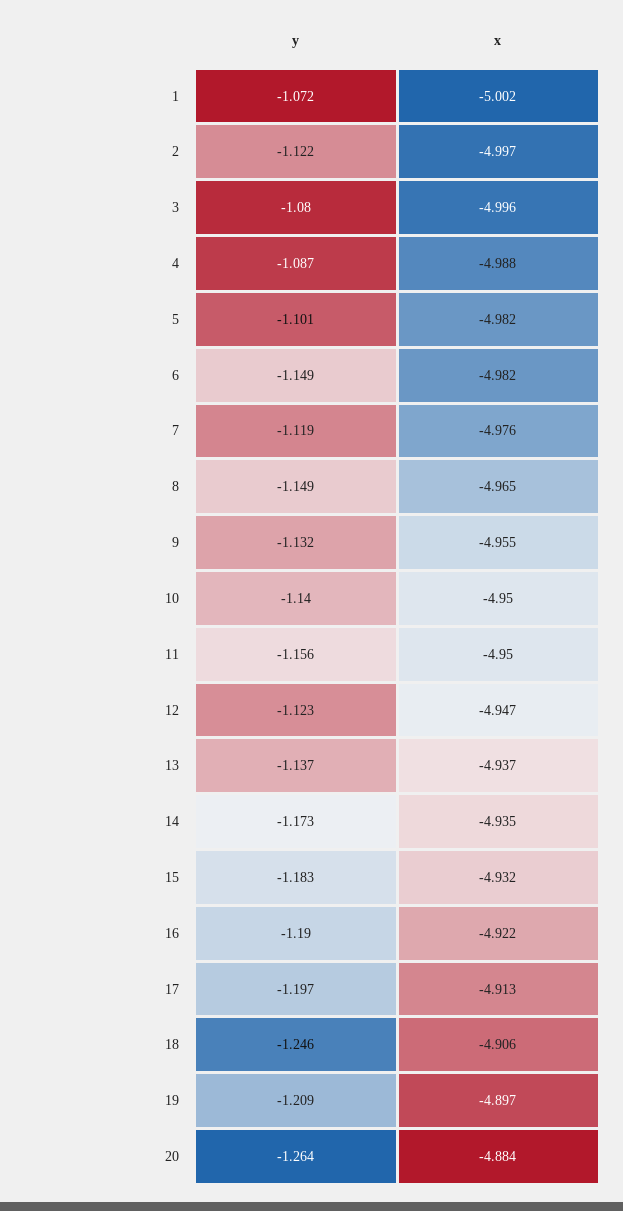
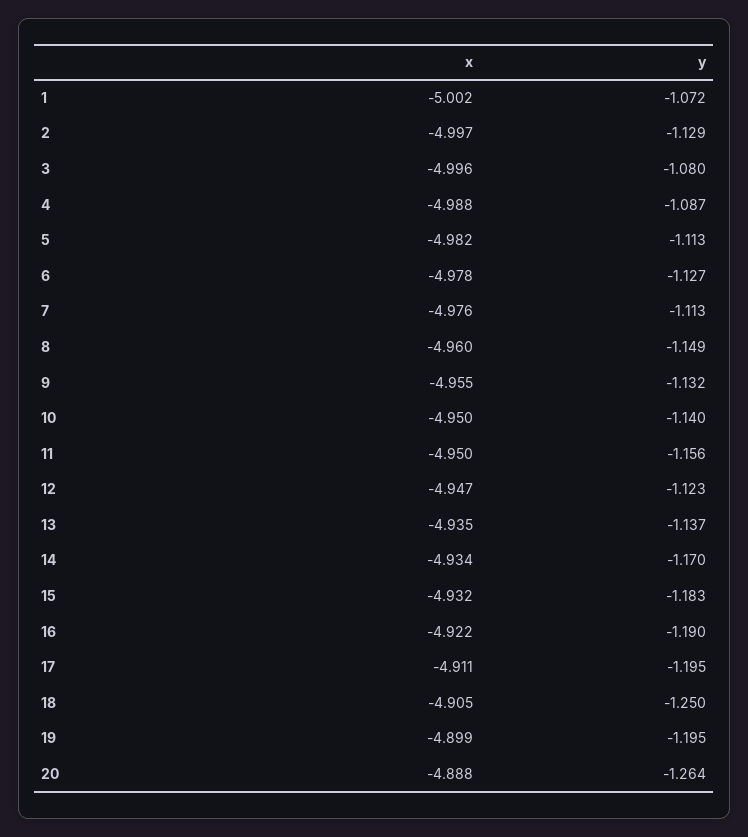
  {
    "y": {
      "1": -1.072,
-     "2": -1.122,
+     "2": -1.129,
      "3": -1.08,
      "4": -1.087,
-     "5": -1.101,
+     "5": -1.113,
-     "6": -1.149,
+     "6": -1.127,
-     "7": -1.119,
+     "7": -1.113,
      "8": -1.149,
      "9": -1.132,
      "10": -1.14,
      "11": -1.156,
      "12": -1.123,
      "13": -1.137,
-     "14": -1.173,
+     "14": -1.17,
      "15": -1.183,
      "16": -1.19,
-     "17": -1.197,
+     "17": -1.195,
-     "18": -1.246,
+     "18": -1.25,
-     "19": -1.209,
+     "19": -1.195,
      "20": -1.264
    },
    "x": {
      "1": -5.002,
      "2": -4.997,
      "3": -4.996,
      "4": -4.988,
      "5": -4.982,
-     "6": -4.982,
+     "6": -4.978,
      "7": -4.976,
-     "8": -4.965,
+     "8": -4.96,
      "9": -4.955,
      "10": -4.95,
      "11": -4.95,
      "12": -4.947,
-     "13": -4.937,
+     "13": -4.935,
-     "14": -4.935,
+     "14": -4.934,
      "15": -4.932,
      "16": -4.922,
-     "17": -4.913,
+     "17": -4.911,
-     "18": -4.906,
+     "18": -4.905,
-     "19": -4.897,
+     "19": -4.899,
-     "20": -4.884
+     "20": -4.888
    }
  }

